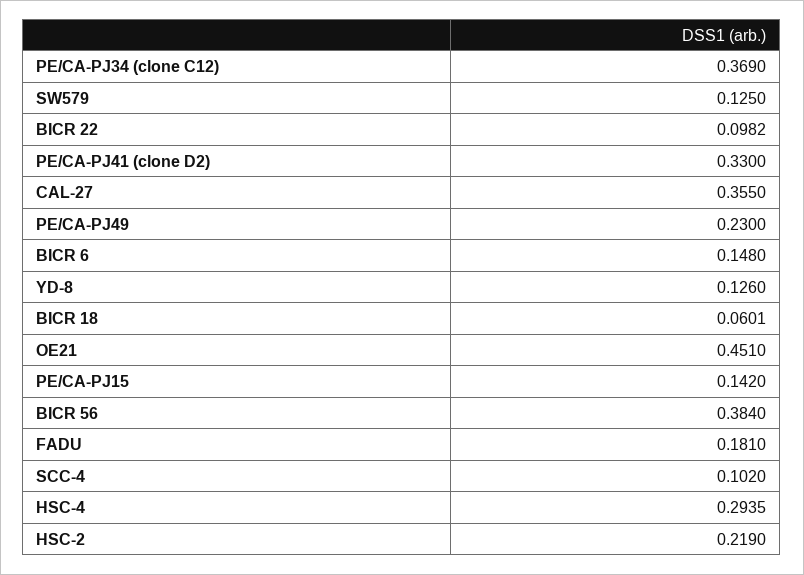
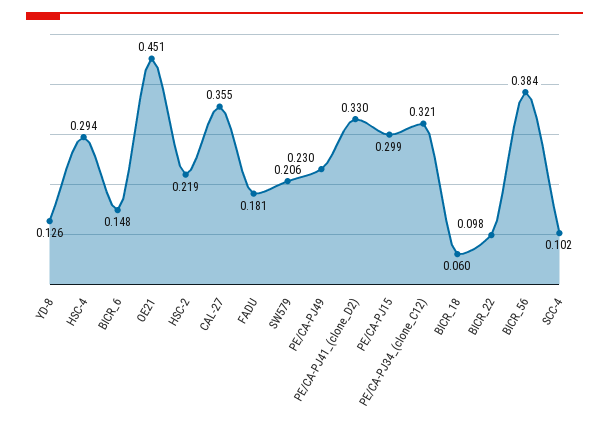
  {
-   "PE/CA-PJ34 (clone C12)": 0.369,
+   "PE/CA-PJ34 (clone C12)": 0.321,
-   "SW579": 0.125,
+   "SW579": 0.206,
    "BICR 22": 0.0982,
    "PE/CA-PJ41 (clone D2)": 0.33,
    "CAL-27": 0.355,
    "PE/CA-PJ49": 0.23,
    "BICR 6": 0.148,
    "YD-8": 0.126,
    "BICR 18": 0.0601,
    "OE21": 0.451,
-   "PE/CA-PJ15": 0.142,
+   "PE/CA-PJ15": 0.299,
    "BICR 56": 0.384,
    "FADU": 0.181,
    "SCC-4": 0.102,
    "HSC-4": 0.2935,
    "HSC-2": 0.219
  }

